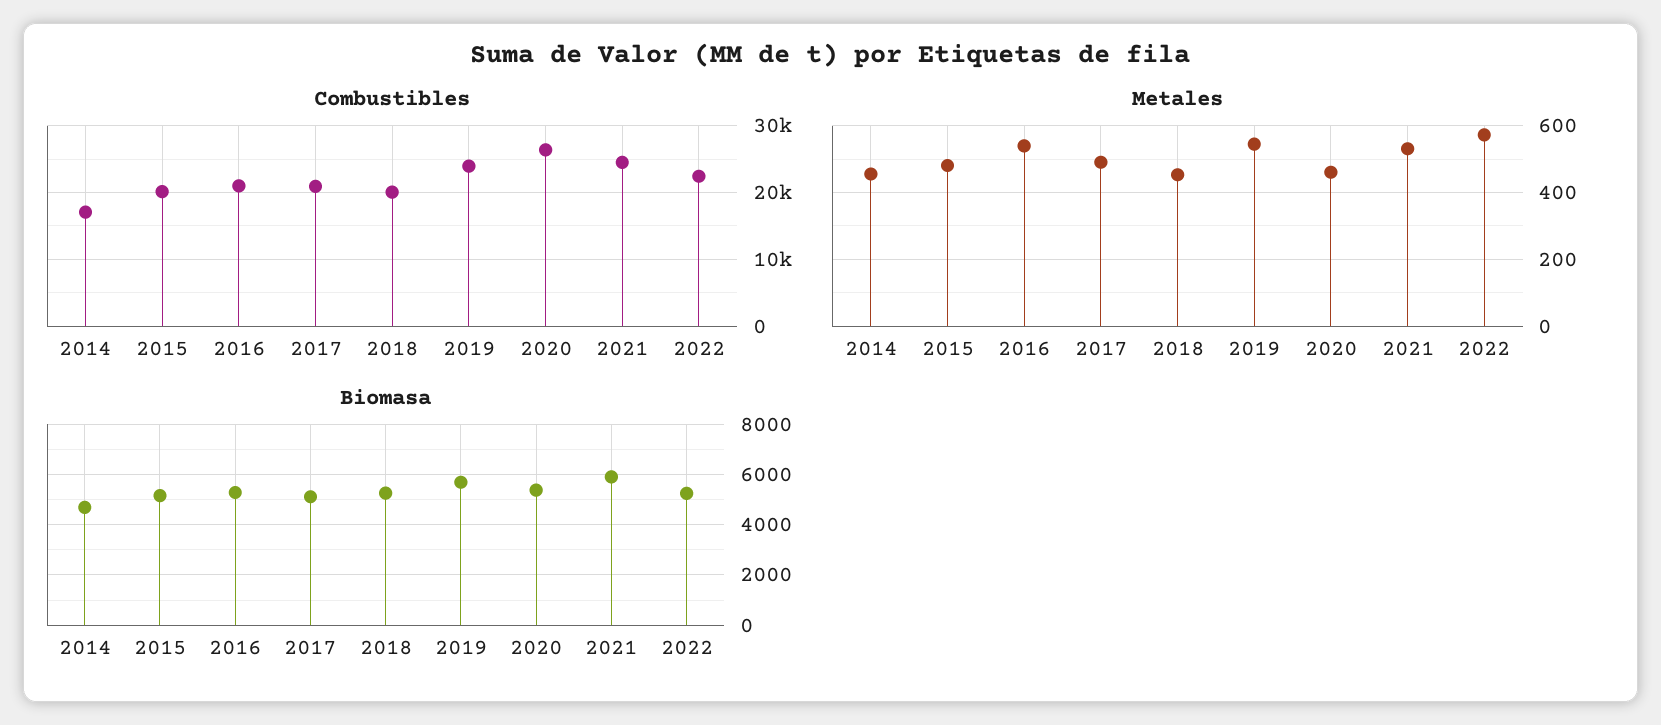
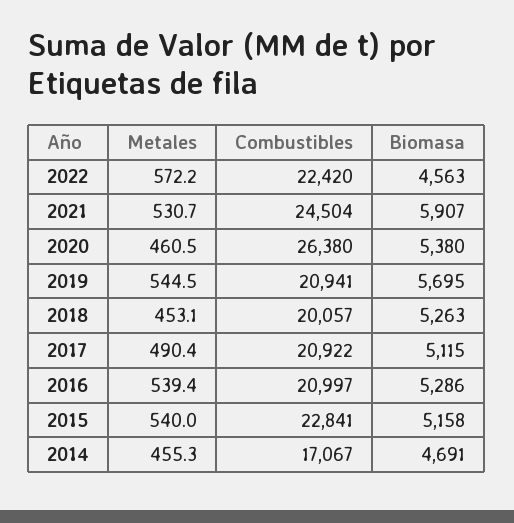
  {
    "Combustibles": {
      "2014": 17067,
-     "2015": 20000,
+     "2015": 22841,
      "2016": 20997,
      "2017": 20922,
      "2018": 20057,
-     "2019": 24000,
+     "2019": 20941,
      "2020": 26380,
      "2021": 24504,
      "2022": 22420
    },
    "Metales": {
      "2014": 455.3,
-     "2015": 480,
+     "2015": 540,
      "2016": 539.4,
      "2017": 490.4,
      "2018": 453.1,
      "2019": 544.5,
      "2020": 460.5,
      "2021": 530.7,
      "2022": 572.2
    },
    "Biomasa": {
      "2014": 4691,
      "2015": 5158,
      "2016": 5286,
      "2017": 5115,
      "2018": 5263,
      "2019": 5695,
      "2020": 5380,
      "2021": 5907,
-     "2022": 5250
+     "2022": 4563
    }
  }

